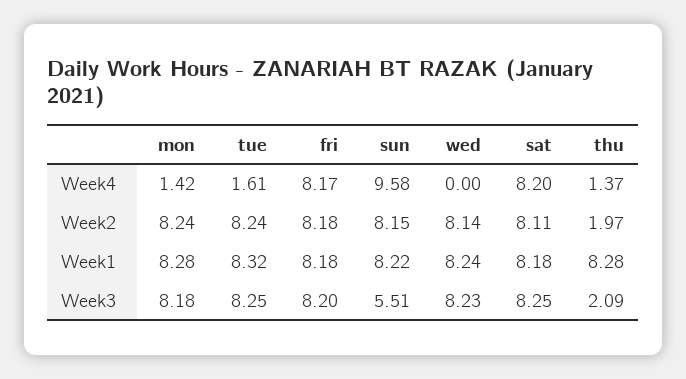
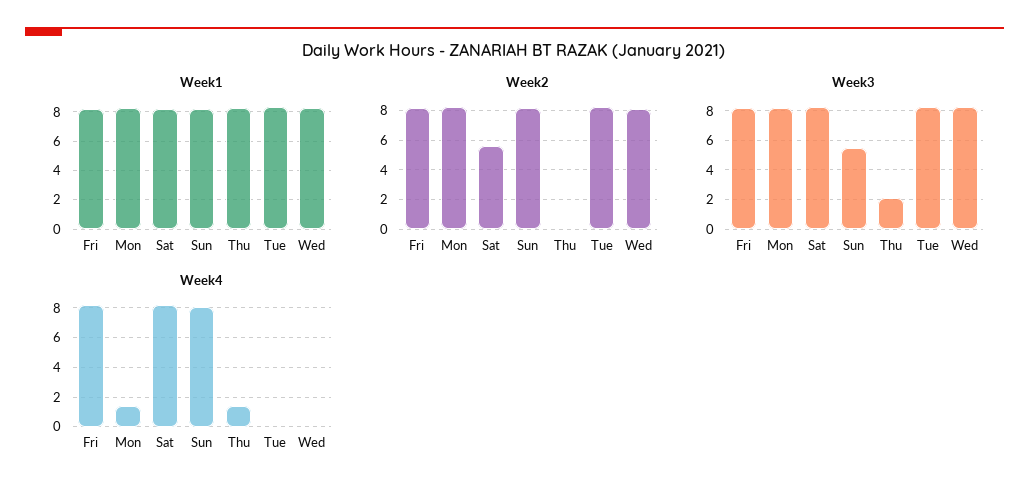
  {
    "Week4": {
      "mon": 1.42,
-     "tue": 1.61,
+     "tue": 0,
      "fri": 8.17,
-     "sun": 9.58,
+     "sun": 8,
      "wed": 0,
      "sat": 8.2,
      "thu": 1.37
    },
    "Week2": {
      "mon": 8.24,
      "tue": 8.24,
      "fri": 8.18,
      "sun": 8.15,
      "wed": 8.14,
-     "sat": 8.11,
+     "sat": 5.5,
-     "thu": 1.97
+     "thu": 0
    },
    "Week1": {
      "mon": 8.28,
      "tue": 8.32,
      "fri": 8.18,
      "sun": 8.22,
      "wed": 8.24,
      "sat": 8.18,
      "thu": 8.28
    },
    "Week3": {
      "mon": 8.18,
      "tue": 8.25,
      "fri": 8.2,
      "sun": 5.51,
      "wed": 8.23,
      "sat": 8.25,
      "thu": 2.09
    }
  }

